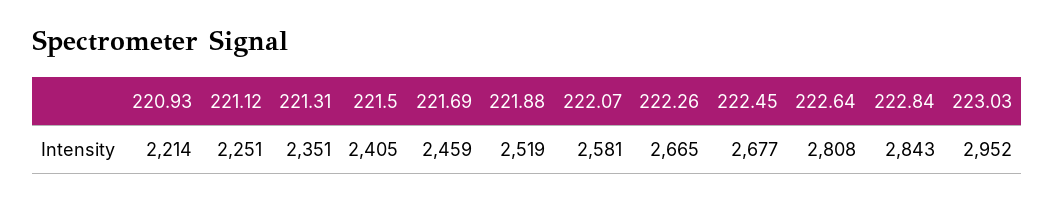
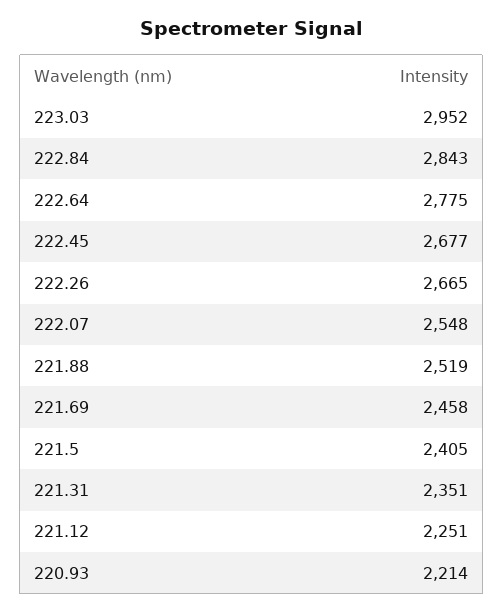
  {
    "220.93": 2214,
    "221.12": 2251,
    "221.31": 2351,
    "221.5": 2405,
-   "221.69": 2459,
+   "221.69": 2458,
    "221.88": 2519,
-   "222.07": 2581,
+   "222.07": 2548,
    "222.26": 2665,
    "222.45": 2677,
-   "222.64": 2808,
+   "222.64": 2775,
    "222.84": 2843,
    "223.03": 2952
  }

